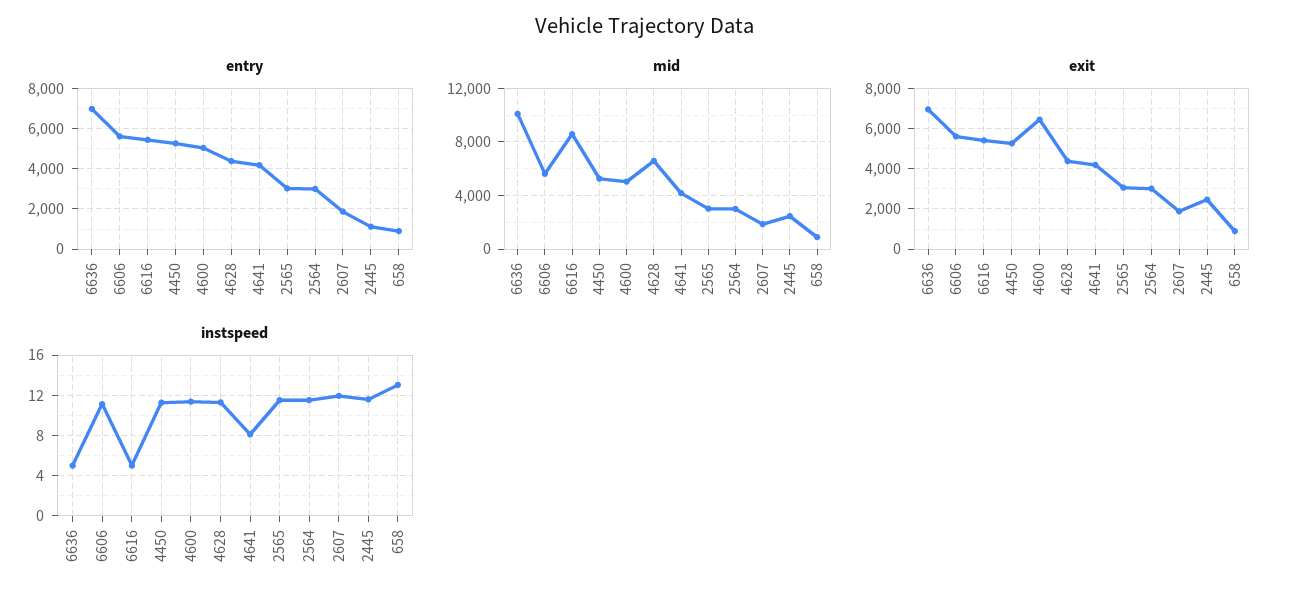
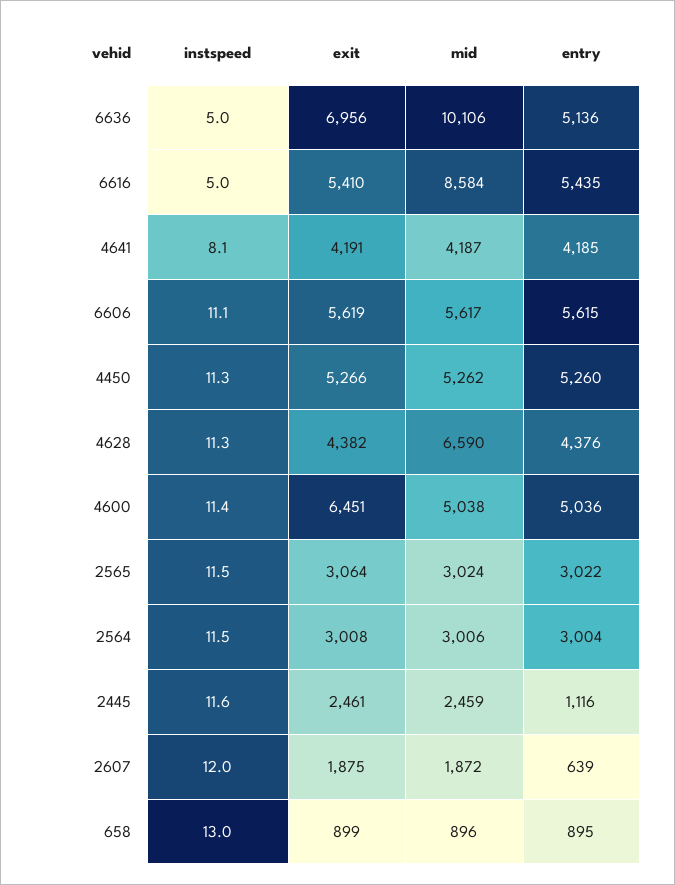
  {
    "entry": {
-     "6636": 7000,
+     "6636": 5136,
      "6606": 5615,
      "6616": 5435,
      "4450": 5260,
      "4600": 5036,
      "4628": 4376,
      "4641": 4185,
      "2565": 3022,
      "2564": 3004,
-     "2607": 2000,
+     "2607": 639,
      "2445": 1116,
      "658": 895
    },
    "mid": {
      "6636": 10106,
      "6606": 5617,
      "6616": 8584,
      "4450": 5262,
      "4600": 5038,
      "4628": 6590,
      "4641": 4187,
      "2565": 3024,
      "2564": 3006,
      "2607": 1872,
      "2445": 2459,
      "658": 896
    },
    "exit": {
      "6636": 6956,
      "6606": 5619,
      "6616": 5410,
      "4450": 5266,
      "4600": 6451,
      "4628": 4382,
      "4641": 4191,
      "2565": 3064,
      "2564": 3008,
      "2607": 1875,
      "2445": 2461,
      "658": 899
    },
    "instspeed": {
      "6636": 5,
      "6606": 11.1,
      "6616": 5,
      "4450": 11.3,
      "4600": 11.4,
      "4628": 11.3,
      "4641": 8.1,
      "2565": 11.5,
      "2564": 11.5,
      "2607": 12,
      "2445": 11.6,
      "658": 13
    }
  }

